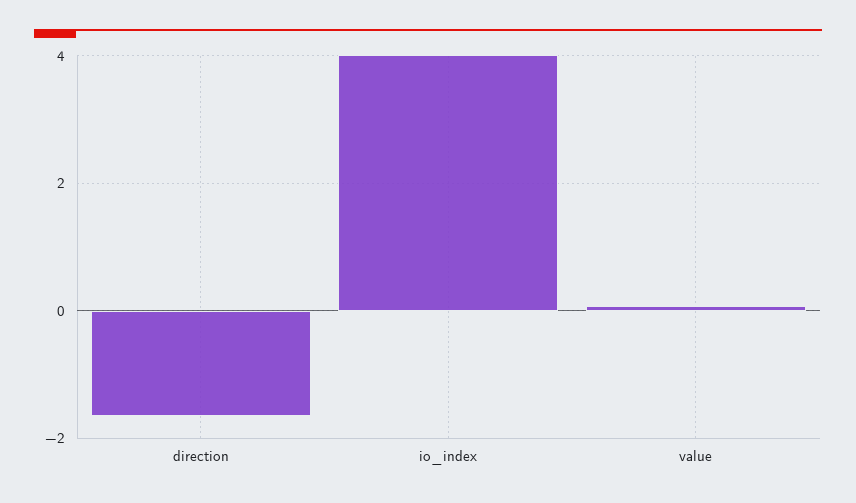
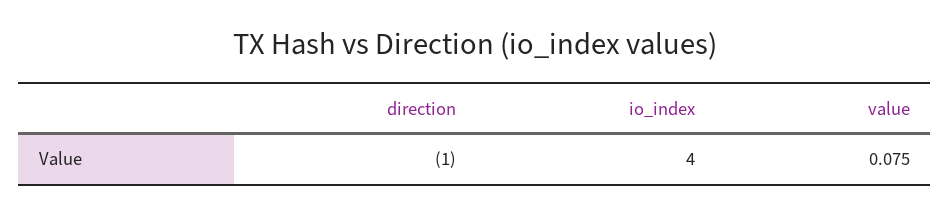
  {
-   "direction": -1.6,
+   "direction": -1,
    "io_index": 4,
    "value": 0.075
  }

